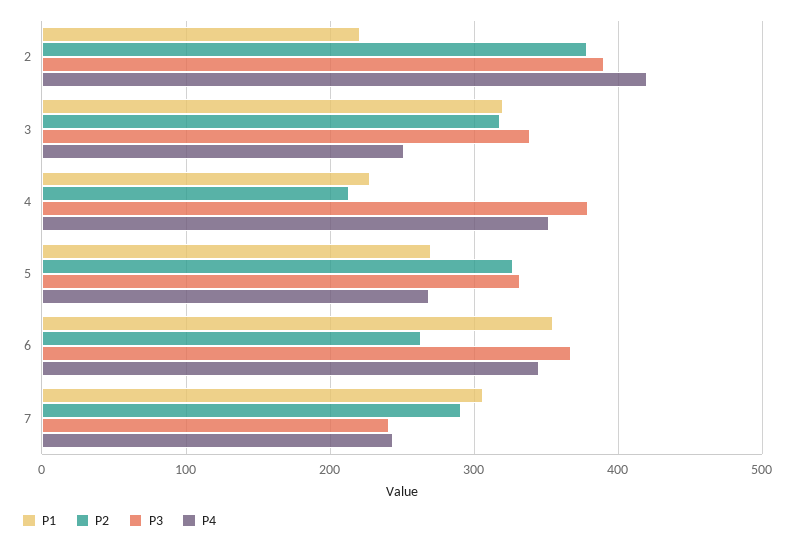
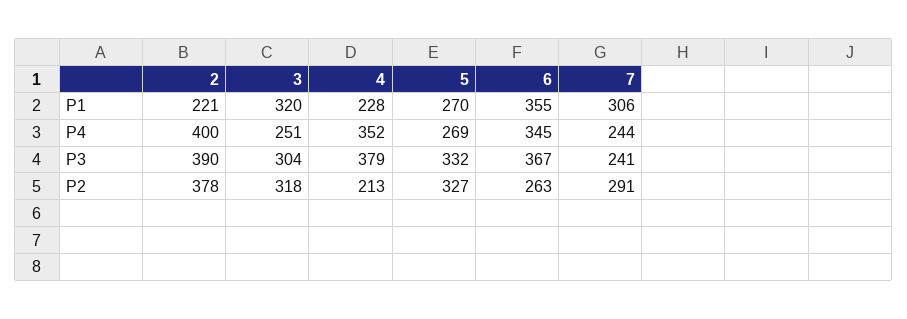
  {
    "P1": {
      "2": 221,
      "3": 320,
      "4": 228,
      "5": 270,
      "6": 355,
      "7": 306
    },
    "P2": {
      "2": 378,
      "3": 318,
      "4": 213,
      "5": 327,
      "6": 263,
      "7": 291
    },
    "P3": {
      "2": 390,
-     "3": 340,
+     "3": 304,
      "4": 379,
      "5": 332,
      "6": 367,
      "7": 241
    },
    "P4": {
-     "2": 420,
+     "2": 400,
      "3": 251,
      "4": 352,
      "5": 269,
      "6": 345,
      "7": 244
    }
  }

